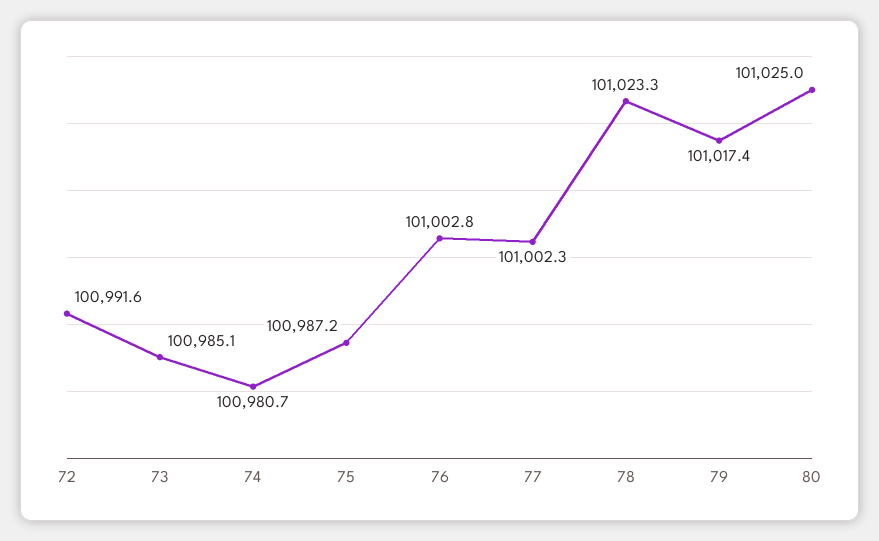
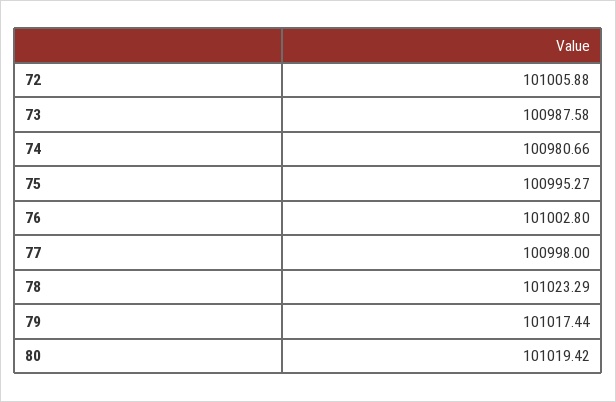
  {
-   "72": 100991.6,
+   "72": 101005.88,
-   "73": 100985.1,
+   "73": 100987.58,
    "74": 100980.66,
-   "75": 100987.2,
+   "75": 100995.27,
    "76": 101002.8,
-   "77": 101002.3,
+   "77": 100998,
    "78": 101023.29,
    "79": 101017.44,
-   "80": 101025
+   "80": 101019.42
  }

